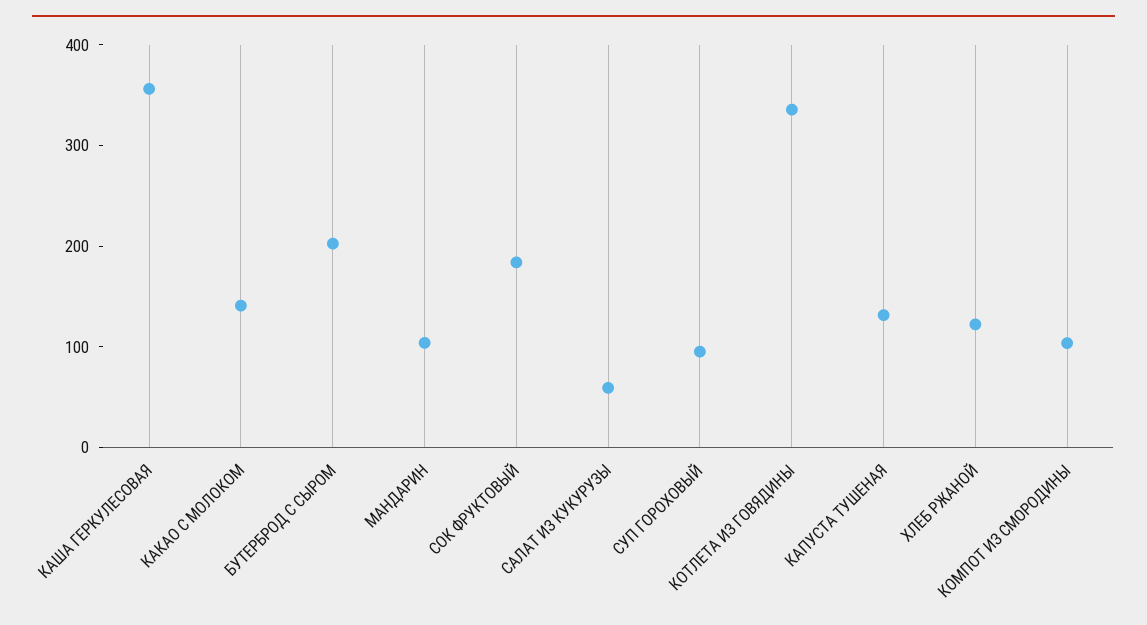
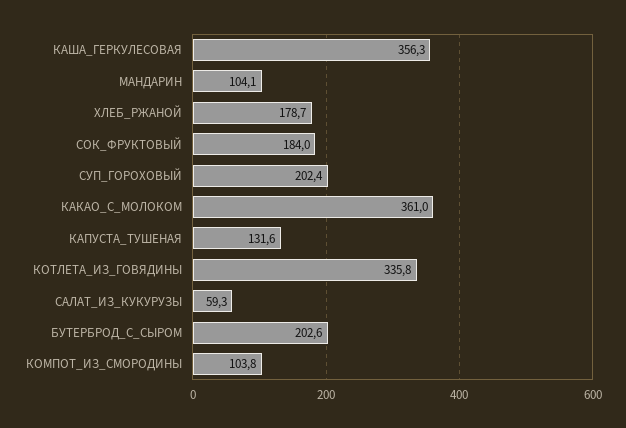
  {
    "КАША ГЕРКУЛЕСОВАЯ": 356.3,
-   "КАКАО С МОЛОКОМ": 140,
+   "КАКАО С МОЛОКОМ": 361,
    "БУТЕРБРОД С СЫРОМ": 202.6,
    "МАНДАРИН": 104.1,
    "СОК ФРУКТОВЫЙ": 184,
    "САЛАТ ИЗ КУКУРУЗЫ": 59.3,
-   "СУП ГОРОХОВЫЙ": 100,
+   "СУП ГОРОХОВЫЙ": 202.4,
    "КОТЛЕТА ИЗ ГОВЯДИНЫ": 335.8,
    "КАПУСТА ТУШЕНАЯ": 131.6,
-   "ХЛЕБ РЖАНОЙ": 120,
+   "ХЛЕБ РЖАНОЙ": 178.7,
    "КОМПОТ ИЗ СМОРОДИНЫ": 103.8
  }

